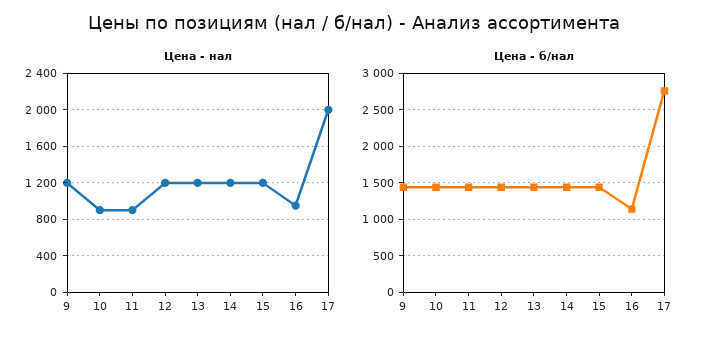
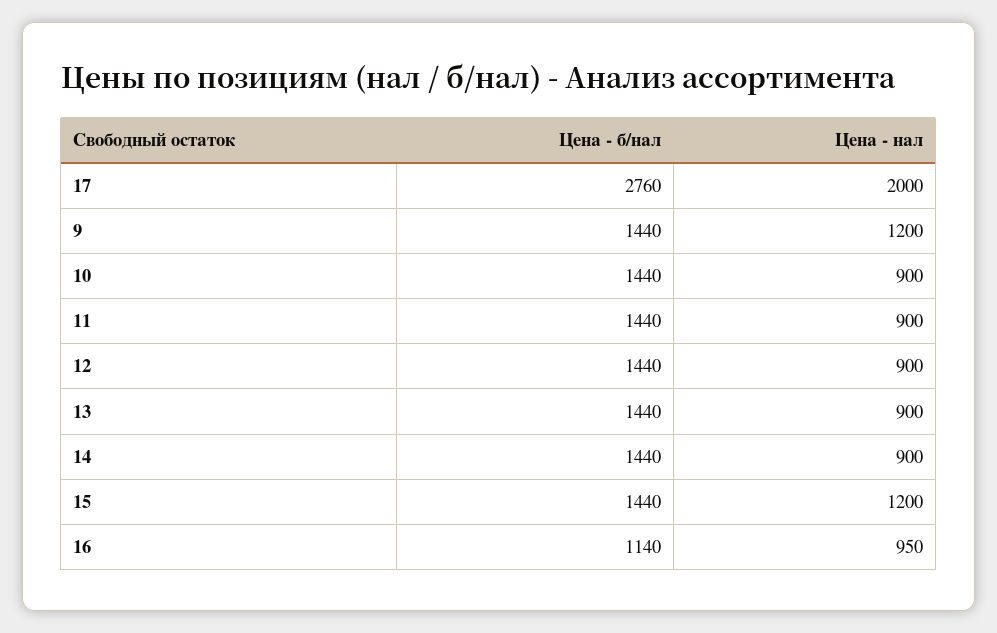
  {
    "Цена - нал": {
      "9": 1200,
      "10": 900,
      "11": 900,
-     "12": 1200,
+     "12": 900,
-     "13": 1200,
+     "13": 900,
-     "14": 1200,
+     "14": 900,
      "15": 1200,
      "16": 950,
      "17": 2000
    },
    "Цена - б/нал": {
      "9": 1440,
      "10": 1440,
      "11": 1440,
      "12": 1440,
      "13": 1440,
      "14": 1440,
      "15": 1440,
      "16": 1140,
      "17": 2760
    }
  }

